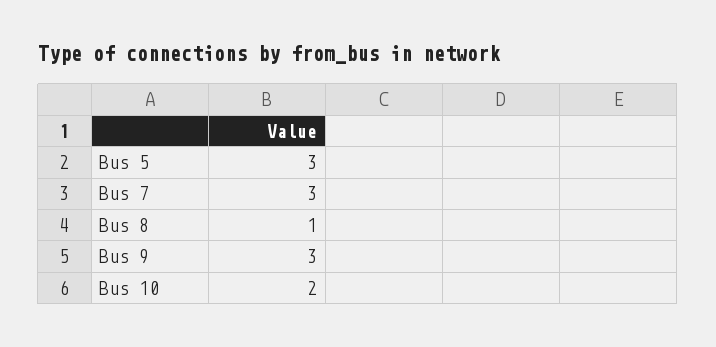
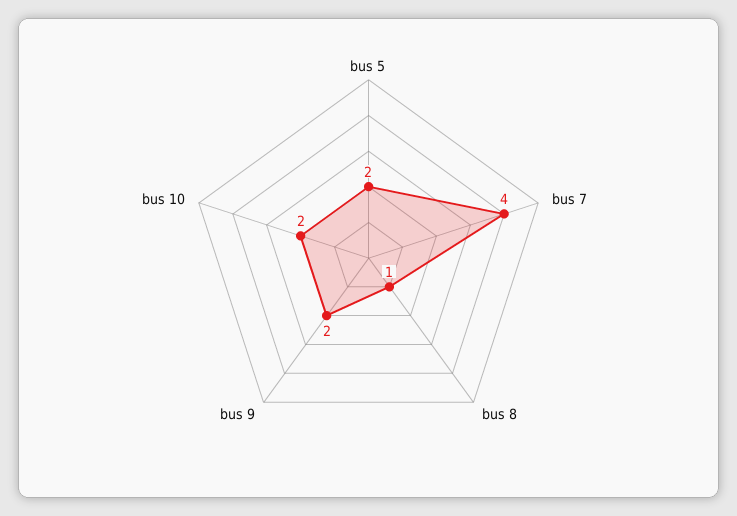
  {
-   "Bus 5": 3,
+   "Bus 5": 2,
-   "Bus 7": 3,
+   "Bus 7": 4,
    "Bus 8": 1,
-   "Bus 9": 3,
+   "Bus 9": 2,
    "Bus 10": 2
  }

